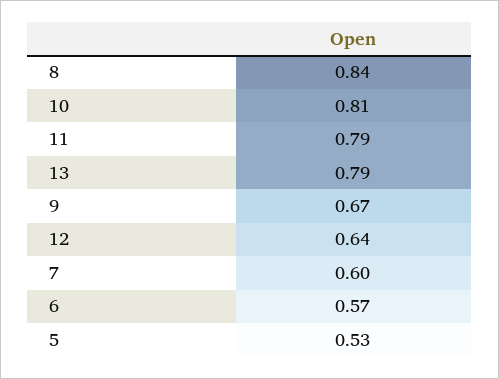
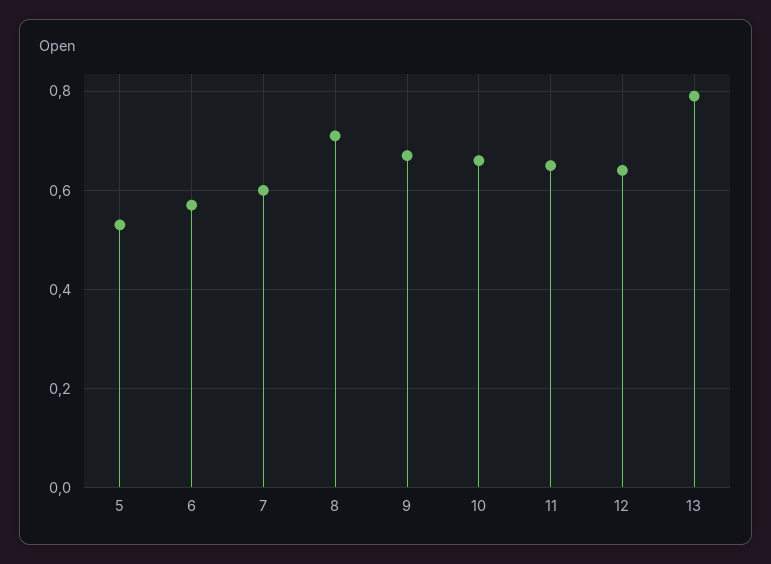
  {
-   "8": 0.84,
+   "8": 0.7,
-   "10": 0.81,
+   "10": 0.65,
-   "11": 0.79,
+   "11": 0.65,
    "13": 0.79,
    "9": 0.67,
    "12": 0.64,
    "7": 0.6,
    "6": 0.57,
    "5": 0.53
  }

